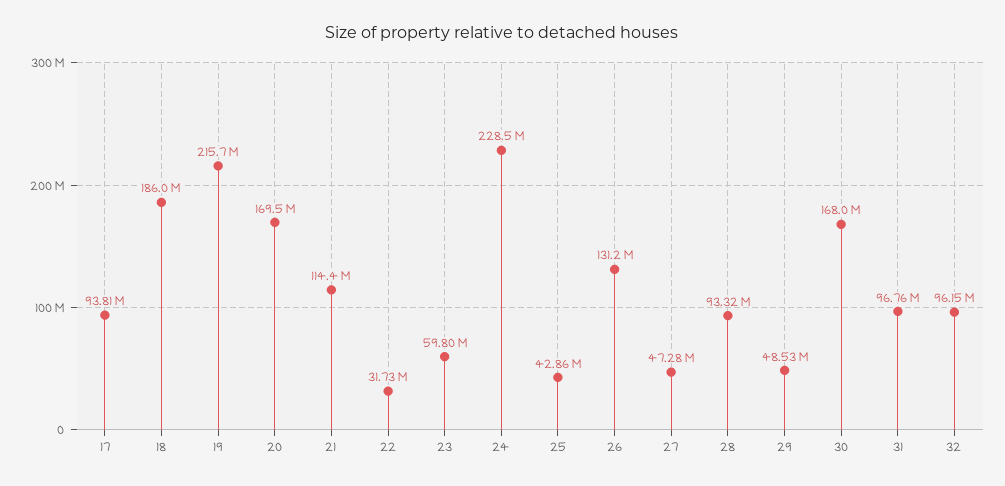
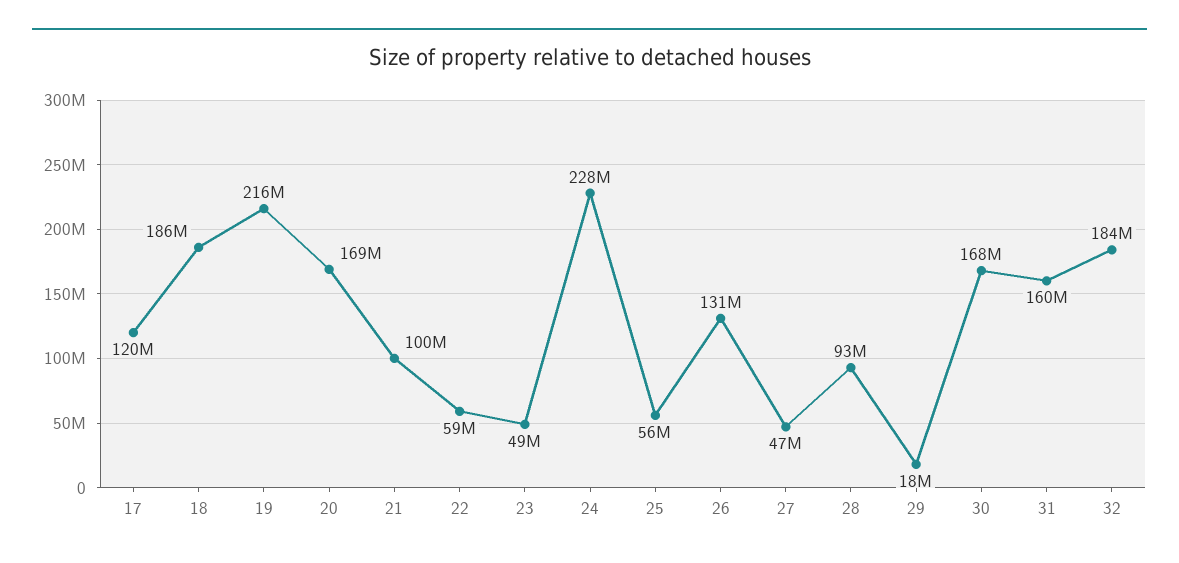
  {
-   "17": 93810000,
+   "17": 120000000,
    "18": 186000000,
    "19": 215700000,
    "20": 169500000,
-   "21": 114400000,
+   "21": 100000000,
-   "22": 31730000,
+   "22": 59000000,
-   "23": 59800000,
+   "23": 49000000,
    "24": 228500000,
-   "25": 42860000,
+   "25": 56000000,
    "26": 131200000,
    "27": 47280000,
    "28": 93320000,
-   "29": 48530000,
+   "29": 18000000,
    "30": 168000000,
-   "31": 96760000,
+   "31": 160000000,
-   "32": 96150000
+   "32": 184000000
  }

